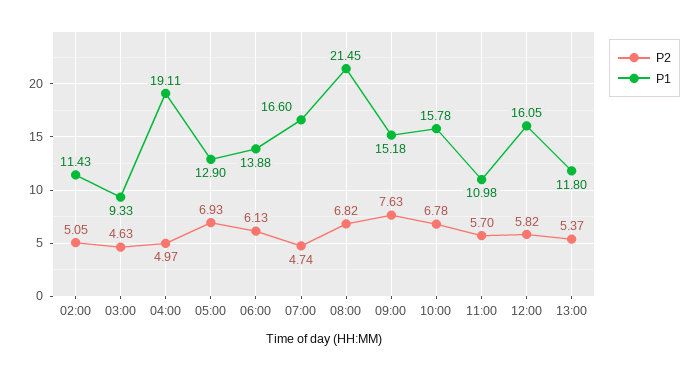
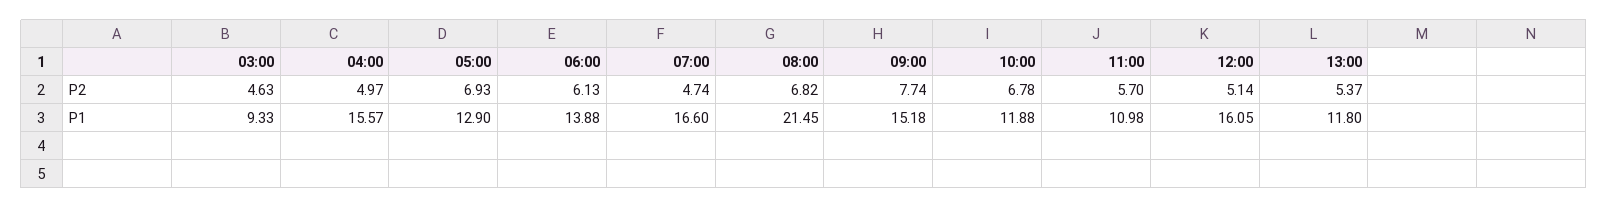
  {
    "P2": {
-     "02:00": 5.05,
      "03:00": 4.63,
      "04:00": 4.97,
      "05:00": 6.93,
      "06:00": 6.13,
      "07:00": 4.74,
      "08:00": 6.82,
-     "09:00": 7.63,
+     "09:00": 7.74,
      "10:00": 6.78,
      "11:00": 5.7,
-     "12:00": 5.82,
+     "12:00": 5.14,
      "13:00": 5.37
    },
    "P1": {
-     "02:00": 11.43,
      "03:00": 9.33,
-     "04:00": 19.11,
+     "04:00": 15.57,
      "05:00": 12.9,
      "06:00": 13.88,
      "07:00": 16.6,
      "08:00": 21.45,
      "09:00": 15.18,
-     "10:00": 15.78,
+     "10:00": 11.88,
      "11:00": 10.98,
      "12:00": 16.05,
      "13:00": 11.8
    }
  }

